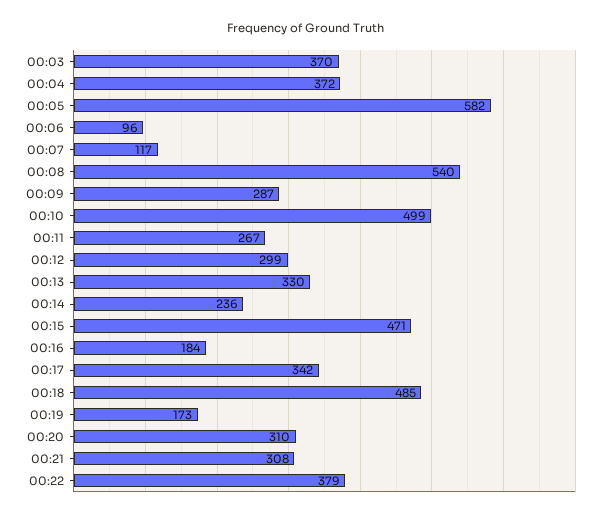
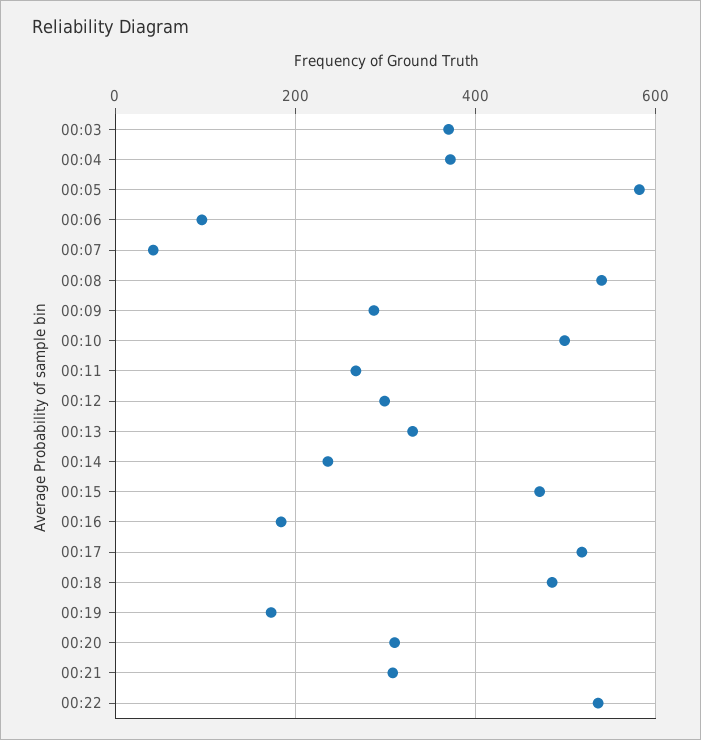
  {
    "00:03": 370,
    "00:04": 372,
    "00:05": 582,
    "00:06": 96,
-   "00:07": 117,
+   "00:07": 40,
    "00:08": 540,
    "00:09": 287,
    "00:10": 499,
    "00:11": 267,
    "00:12": 299,
    "00:13": 330,
    "00:14": 236,
    "00:15": 471,
    "00:16": 184,
-   "00:17": 342,
+   "00:17": 520,
    "00:18": 485,
    "00:19": 173,
    "00:20": 310,
    "00:21": 308,
-   "00:22": 379
+   "00:22": 540
  }

